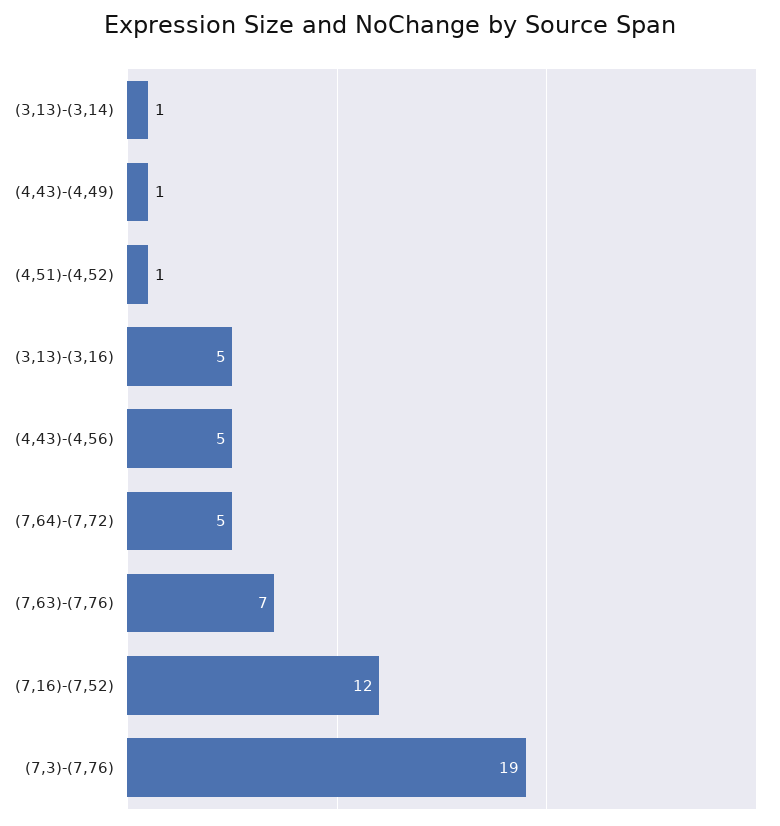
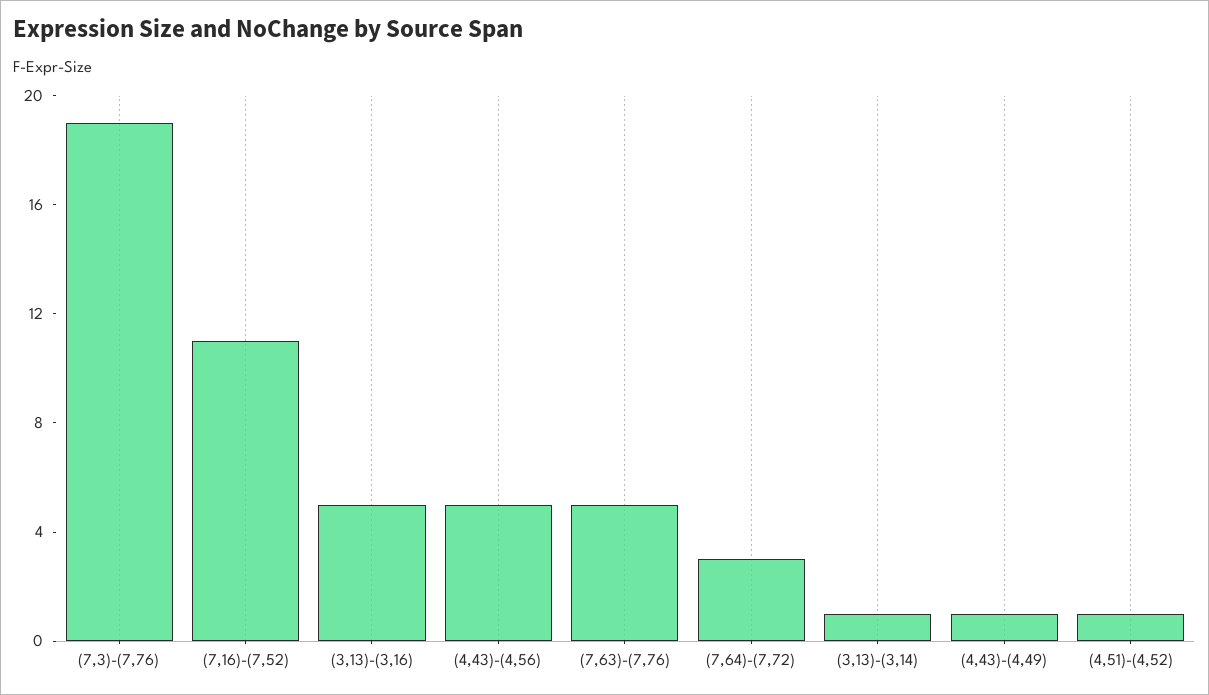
  {
    "(3,13)-(3,14)": 1,
    "(4,43)-(4,49)": 1,
    "(4,51)-(4,52)": 1,
    "(3,13)-(3,16)": 5,
    "(4,43)-(4,56)": 5,
-   "(7,64)-(7,72)": 5,
+   "(7,64)-(7,72)": 3,
-   "(7,63)-(7,76)": 7,
+   "(7,63)-(7,76)": 5,
-   "(7,16)-(7,52)": 12,
+   "(7,16)-(7,52)": 11,
    "(7,3)-(7,76)": 19
  }

